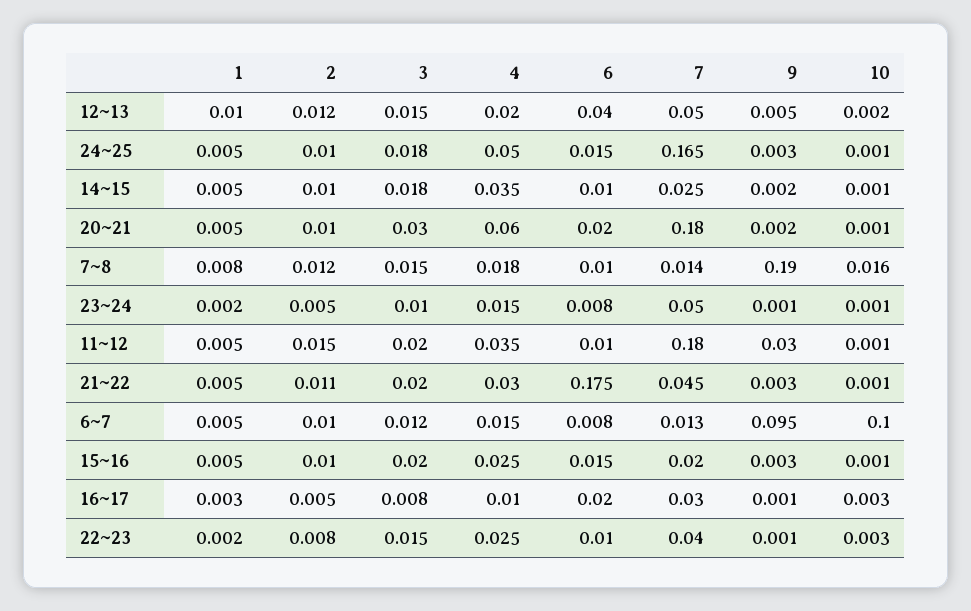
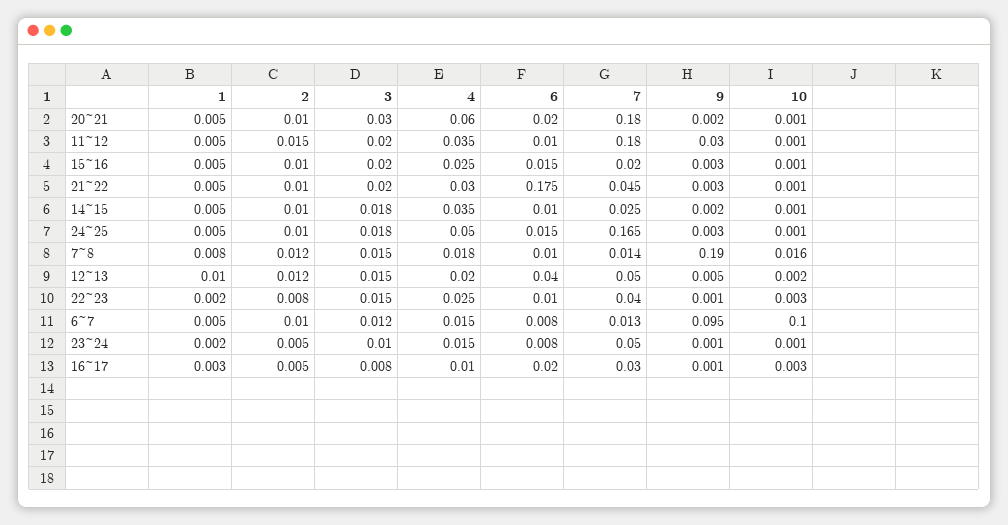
  {
    "1": {
      "12~13": 0.01,
      "24~25": 0.005,
      "14~15": 0.005,
      "20~21": 0.005,
      "7~8": 0.008,
      "23~24": 0.002,
      "11~12": 0.005,
      "21~22": 0.005,
      "6~7": 0.005,
      "15~16": 0.005,
      "16~17": 0.003,
      "22~23": 0.002
    },
    "2": {
      "12~13": 0.012,
      "24~25": 0.01,
      "14~15": 0.01,
      "20~21": 0.01,
      "7~8": 0.012,
      "23~24": 0.005,
      "11~12": 0.015,
-     "21~22": 0.011,
+     "21~22": 0.01,
      "6~7": 0.01,
      "15~16": 0.01,
      "16~17": 0.005,
      "22~23": 0.008
    },
    "3": {
      "12~13": 0.015,
      "24~25": 0.018,
      "14~15": 0.018,
      "20~21": 0.03,
      "7~8": 0.015,
      "23~24": 0.01,
      "11~12": 0.02,
      "21~22": 0.02,
      "6~7": 0.012,
      "15~16": 0.02,
      "16~17": 0.008,
      "22~23": 0.015
    },
    "4": {
      "12~13": 0.02,
      "24~25": 0.05,
      "14~15": 0.035,
      "20~21": 0.06,
      "7~8": 0.018,
      "23~24": 0.015,
      "11~12": 0.035,
      "21~22": 0.03,
      "6~7": 0.015,
      "15~16": 0.025,
      "16~17": 0.01,
      "22~23": 0.025
    },
    "6": {
      "12~13": 0.04,
      "24~25": 0.015,
      "14~15": 0.01,
      "20~21": 0.02,
      "7~8": 0.01,
      "23~24": 0.008,
      "11~12": 0.01,
      "21~22": 0.175,
      "6~7": 0.008,
      "15~16": 0.015,
      "16~17": 0.02,
      "22~23": 0.01
    },
    "7": {
      "12~13": 0.05,
      "24~25": 0.165,
      "14~15": 0.025,
      "20~21": 0.18,
      "7~8": 0.014,
      "23~24": 0.05,
      "11~12": 0.18,
      "21~22": 0.045,
      "6~7": 0.013,
      "15~16": 0.02,
      "16~17": 0.03,
      "22~23": 0.04
    },
    "9": {
      "12~13": 0.005,
      "24~25": 0.003,
      "14~15": 0.002,
      "20~21": 0.002,
      "7~8": 0.19,
      "23~24": 0.001,
      "11~12": 0.03,
      "21~22": 0.003,
      "6~7": 0.095,
      "15~16": 0.003,
      "16~17": 0.001,
      "22~23": 0.001
    },
    "10": {
      "12~13": 0.002,
      "24~25": 0.001,
      "14~15": 0.001,
      "20~21": 0.001,
      "7~8": 0.016,
      "23~24": 0.001,
      "11~12": 0.001,
      "21~22": 0.001,
      "6~7": 0.1,
      "15~16": 0.001,
      "16~17": 0.003,
      "22~23": 0.003
    }
  }

